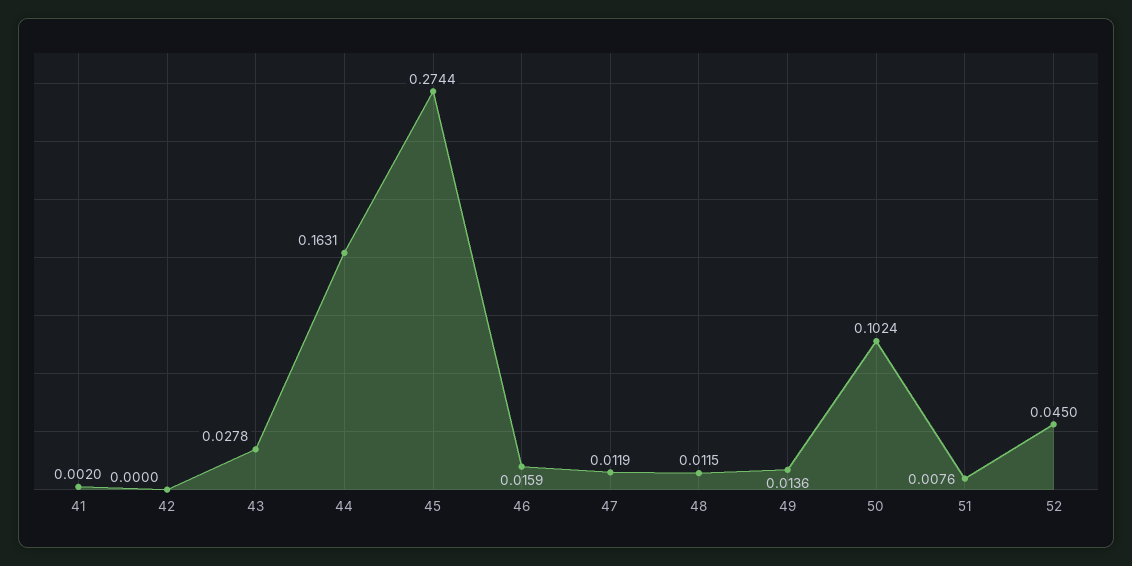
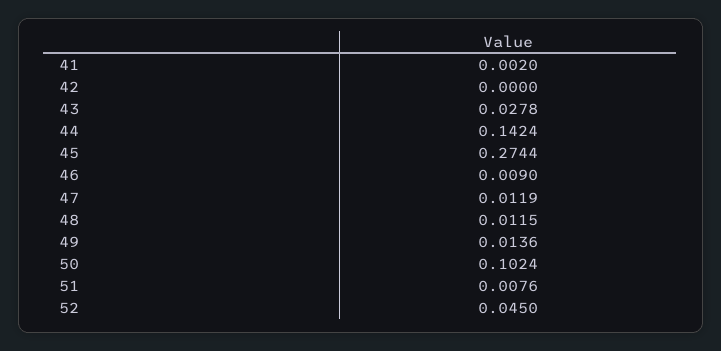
  {
    "41": 0.002,
    "42": 0,
    "43": 0.0278,
-   "44": 0.1631,
+   "44": 0.1424,
    "45": 0.2744,
-   "46": 0.0159,
+   "46": 0.009,
    "47": 0.0119,
    "48": 0.0115,
    "49": 0.0136,
    "50": 0.1024,
    "51": 0.0076,
    "52": 0.045
  }

